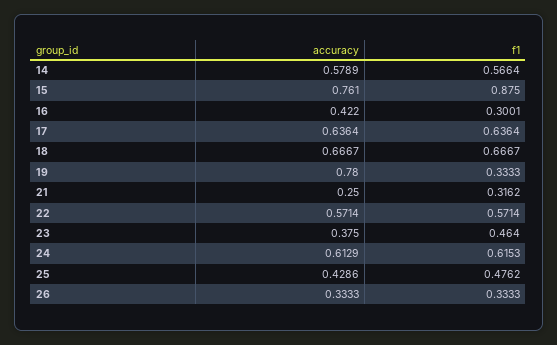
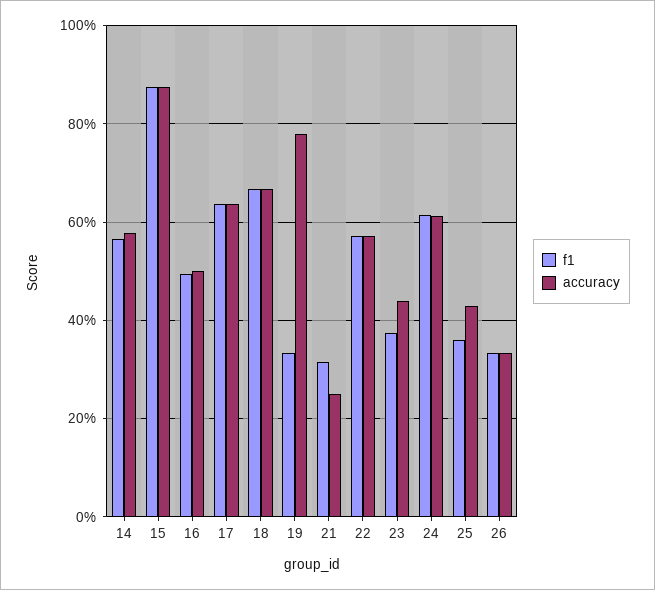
  {
    "accuracy": {
      "14": 0.5789,
-     "15": 0.761,
+     "15": 0.88,
-     "16": 0.422,
+     "16": 0.5,
      "17": 0.6364,
      "18": 0.6667,
      "19": 0.78,
      "21": 0.25,
      "22": 0.5714,
-     "23": 0.375,
+     "23": 0.44,
      "24": 0.6129,
      "25": 0.4286,
      "26": 0.3333
    },
    "f1": {
      "14": 0.5664,
      "15": 0.875,
-     "16": 0.3001,
+     "16": 0.5,
      "17": 0.6364,
      "18": 0.6667,
      "19": 0.3333,
      "21": 0.3162,
      "22": 0.5714,
-     "23": 0.464,
+     "23": 0.38,
      "24": 0.6153,
-     "25": 0.4762,
+     "25": 0.36,
      "26": 0.3333
    }
  }

